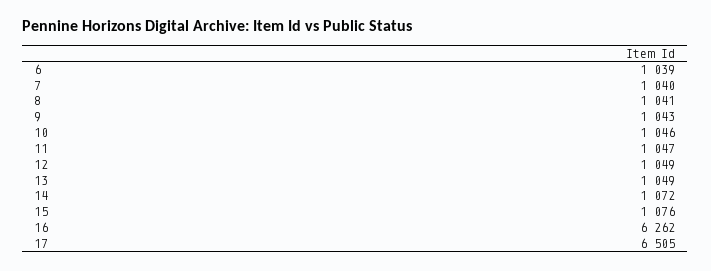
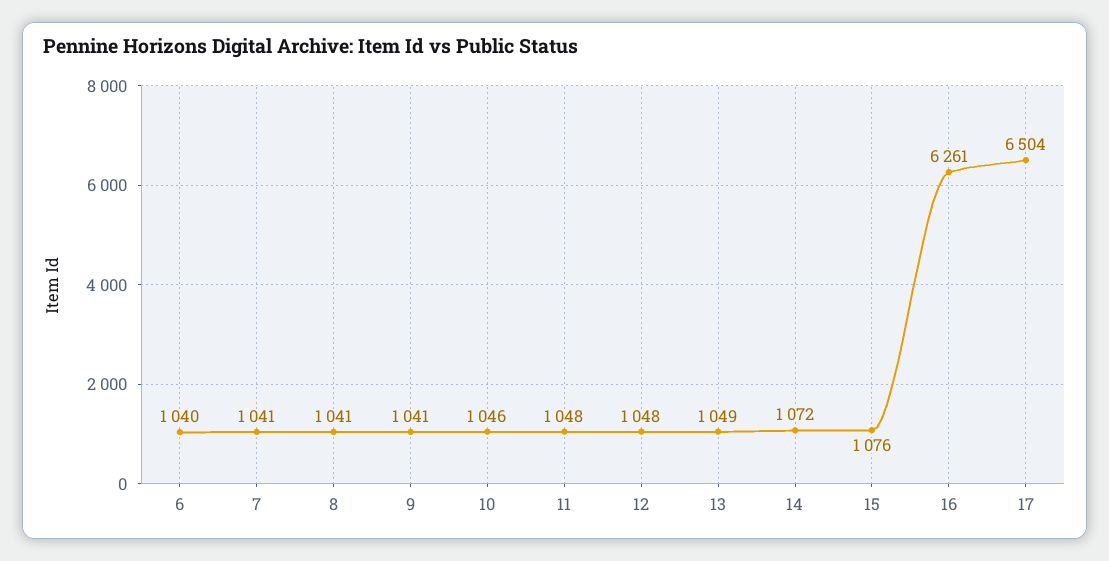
  {
-   "6": 1039,
+   "6": 1040,
-   "7": 1040,
+   "7": 1041,
    "8": 1041,
-   "9": 1043,
+   "9": 1041,
    "10": 1046,
-   "11": 1047,
+   "11": 1048,
-   "12": 1049,
+   "12": 1048,
    "13": 1049,
    "14": 1072,
    "15": 1076,
-   "16": 6262,
+   "16": 6261,
-   "17": 6505
+   "17": 6504
  }

